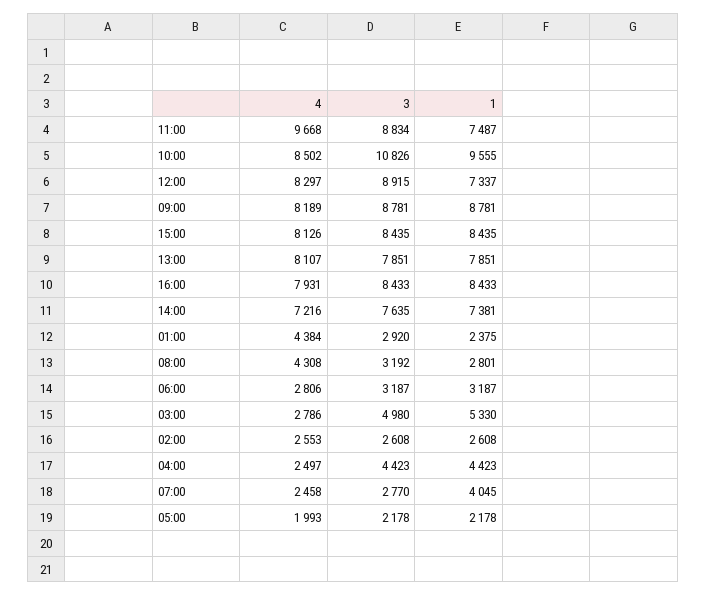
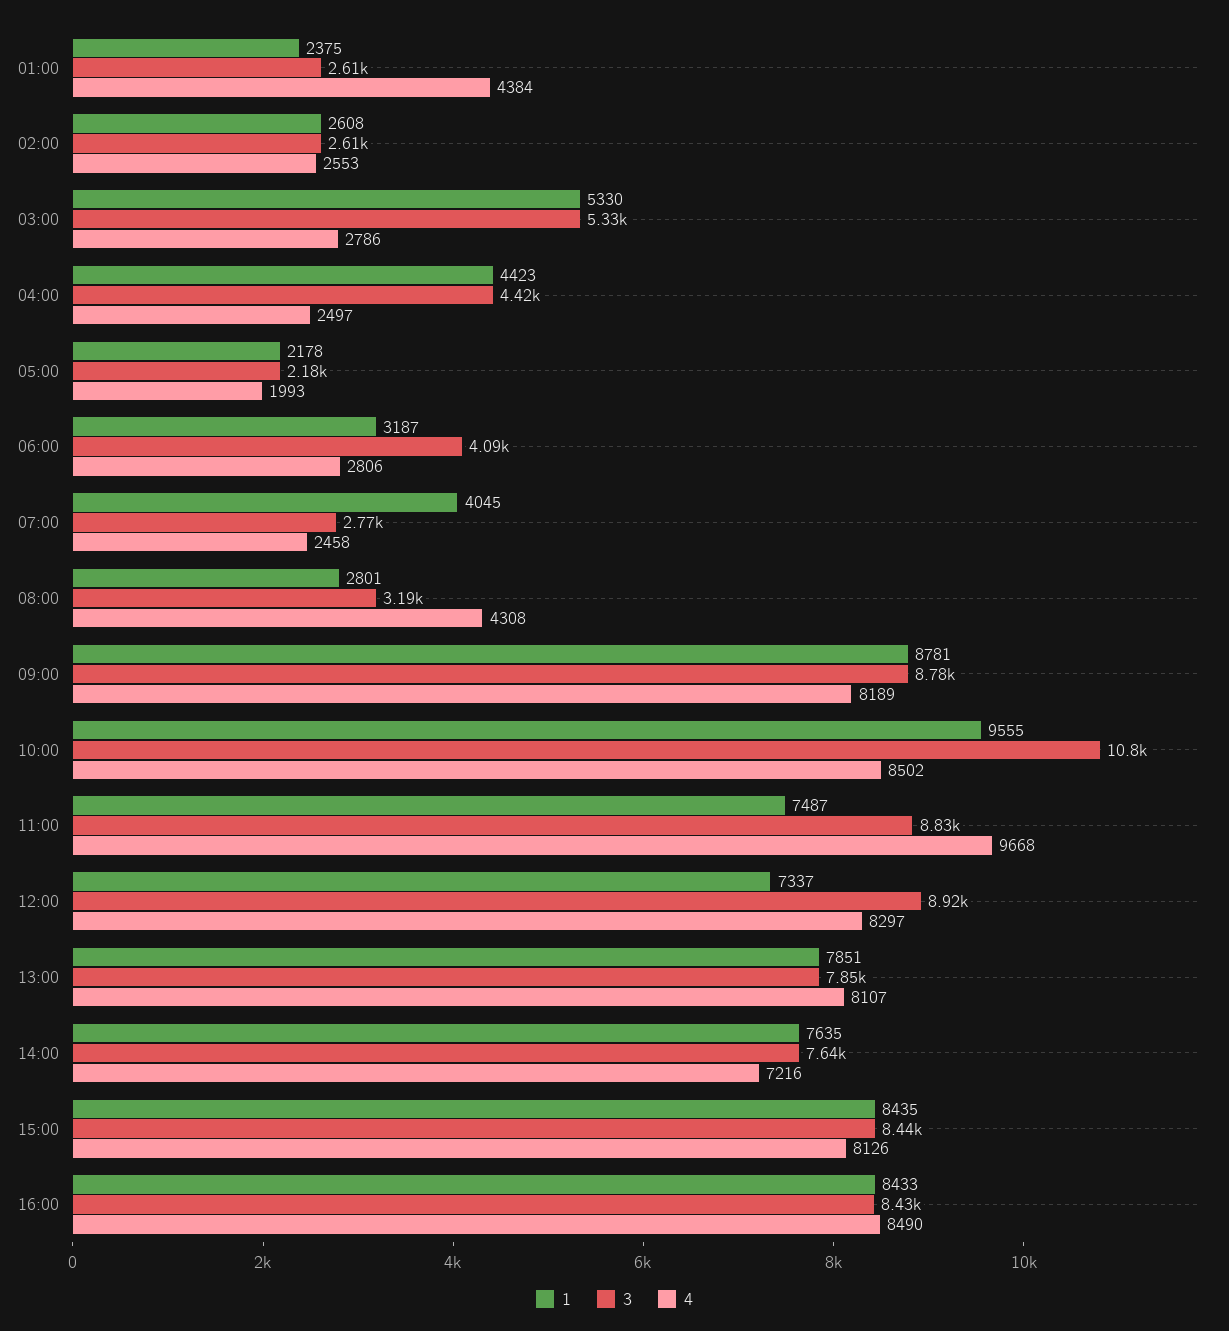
  {
    "4": {
      "11:00": 9668,
      "10:00": 8502,
      "12:00": 8297,
      "09:00": 8189,
      "15:00": 8126,
      "13:00": 8107,
-     "16:00": 7931,
+     "16:00": 8490,
      "14:00": 7216,
      "01:00": 4384,
      "08:00": 4308,
      "06:00": 2806,
      "03:00": 2786,
      "02:00": 2553,
      "04:00": 2497,
      "07:00": 2458,
      "05:00": 1993
    },
    "3": {
      "11:00": 8834,
      "10:00": 10826,
      "12:00": 8915,
      "09:00": 8781,
      "15:00": 8435,
      "13:00": 7851,
      "16:00": 8433,
      "14:00": 7635,
-     "01:00": 2920,
+     "01:00": 2610,
      "08:00": 3192,
-     "06:00": 3187,
+     "06:00": 4090,
-     "03:00": 4980,
+     "03:00": 5330,
      "02:00": 2608,
      "04:00": 4423,
      "07:00": 2770,
      "05:00": 2178
    },
    "1": {
      "11:00": 7487,
      "10:00": 9555,
      "12:00": 7337,
      "09:00": 8781,
      "15:00": 8435,
      "13:00": 7851,
      "16:00": 8433,
-     "14:00": 7381,
+     "14:00": 7635,
      "01:00": 2375,
      "08:00": 2801,
      "06:00": 3187,
      "03:00": 5330,
      "02:00": 2608,
      "04:00": 4423,
      "07:00": 4045,
      "05:00": 2178
    }
  }

